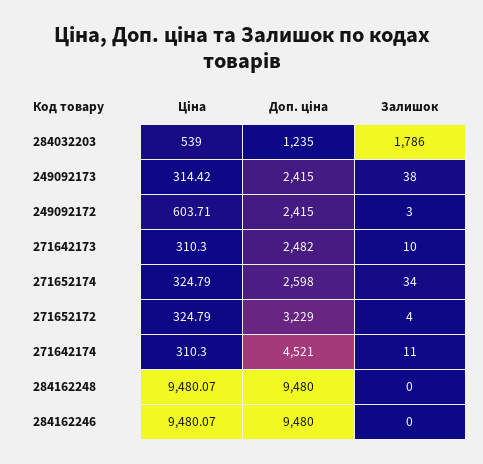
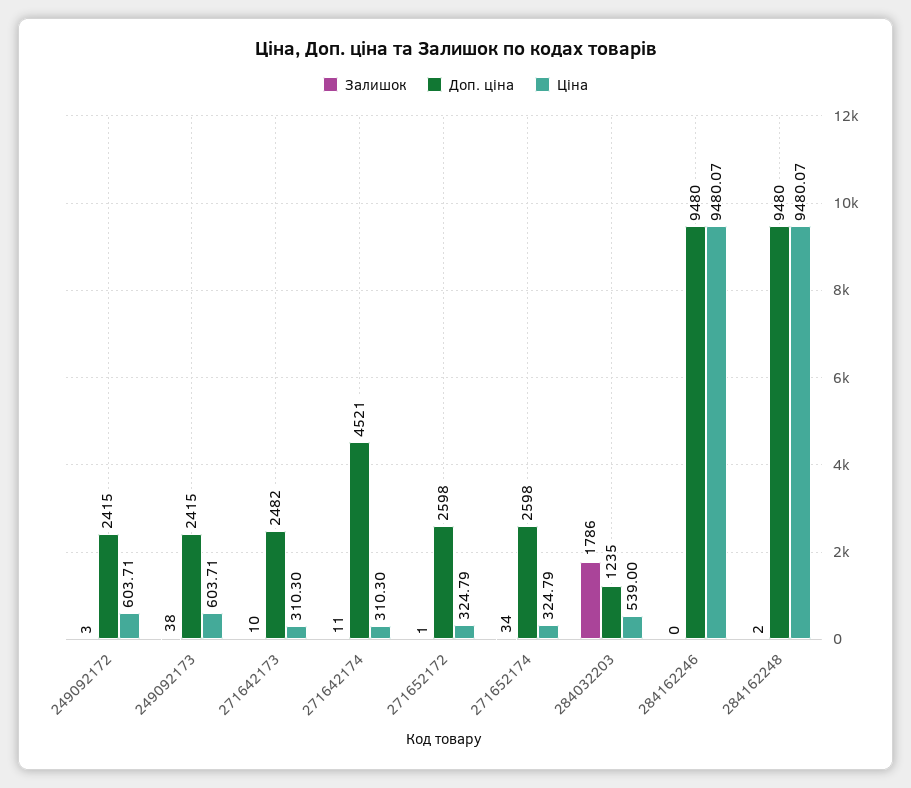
  {
    "Ціна": {
      "284032203": 539,
-     "249092173": 314.42,
+     "249092173": 603.71,
      "249092172": 603.71,
      "271642173": 310.3,
      "271652174": 324.79,
      "271652172": 324.79,
      "271642174": 310.3,
      "284162248": 9480.07,
      "284162246": 9480.07
    },
    "Доп. ціна": {
      "284032203": 1235,
      "249092173": 2415,
      "249092172": 2415,
      "271642173": 2482,
      "271652174": 2598,
-     "271652172": 3229,
+     "271652172": 2598,
      "271642174": 4521,
      "284162248": 9480,
      "284162246": 9480
    },
    "Залишок": {
      "284032203": 1786,
      "249092173": 38,
      "249092172": 3,
      "271642173": 10,
      "271652174": 34,
-     "271652172": 4,
+     "271652172": 1,
      "271642174": 11,
-     "284162248": 0,
+     "284162248": 2,
      "284162246": 0
    }
  }

